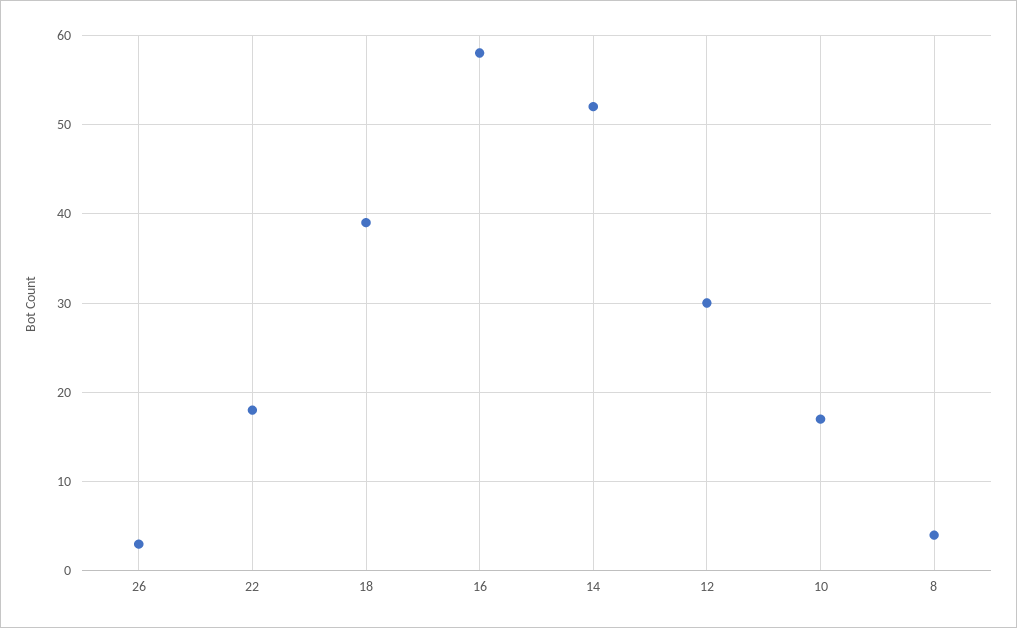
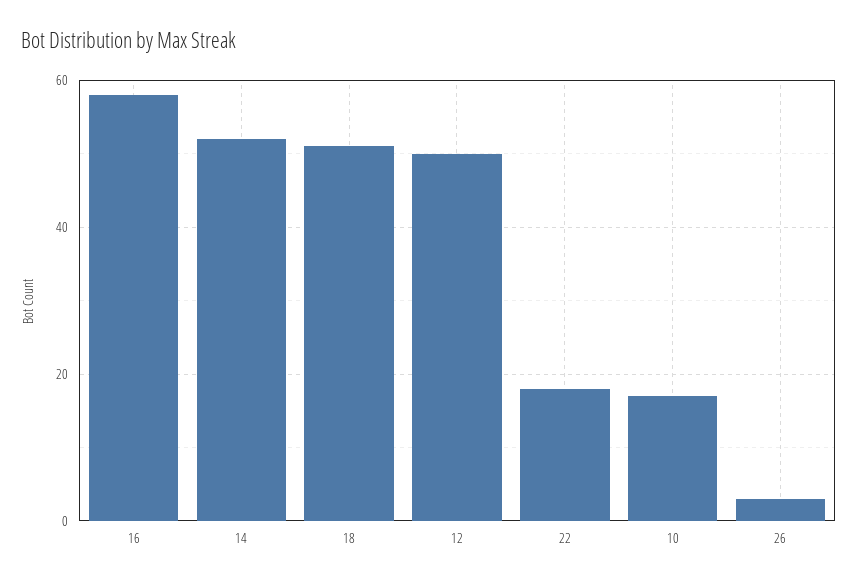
  {
    "26": 3,
    "22": 18,
-   "18": 39,
+   "18": 50,
    "16": 58,
    "14": 52,
-   "12": 30,
+   "12": 50,
-   "10": 17,
+   "10": 17
-   "8": 4
  }

